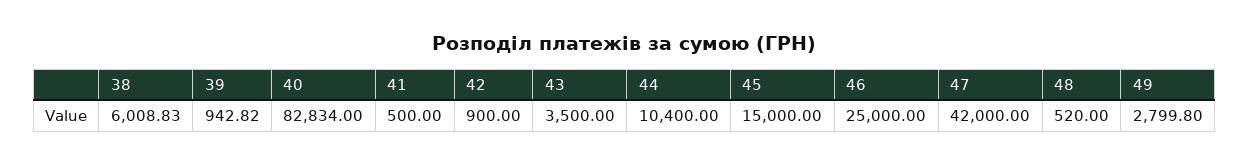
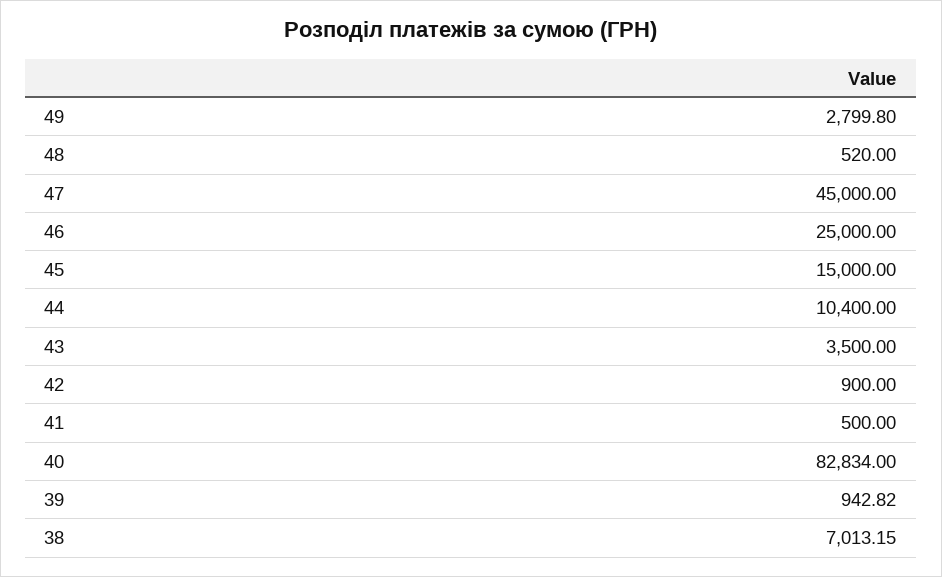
  {
-   "38": 6008.83,
+   "38": 7013.15,
    "39": 942.82,
    "40": 82834,
    "41": 500,
    "42": 900,
    "43": 3500,
    "44": 10400,
    "45": 15000,
    "46": 25000,
-   "47": 42000,
+   "47": 45000,
    "48": 520,
    "49": 2799.8
  }

